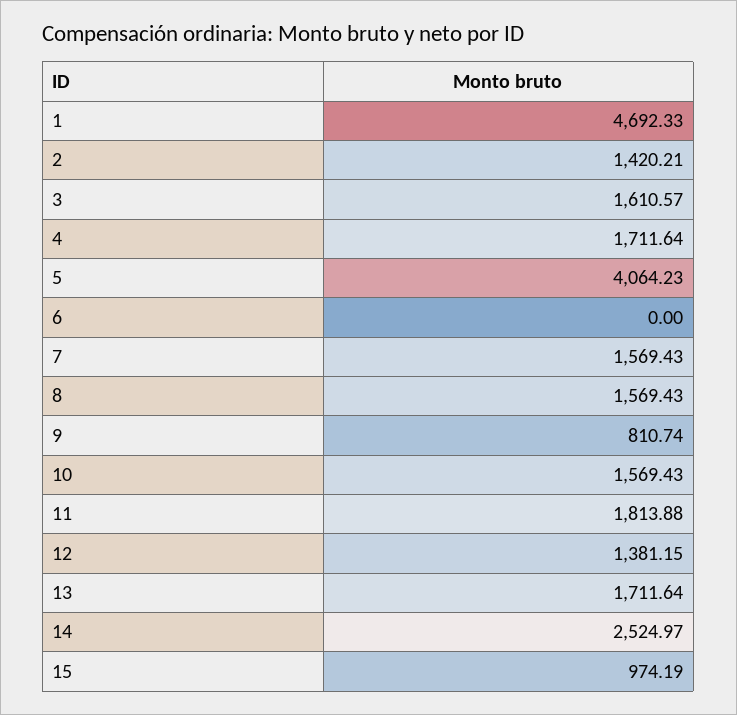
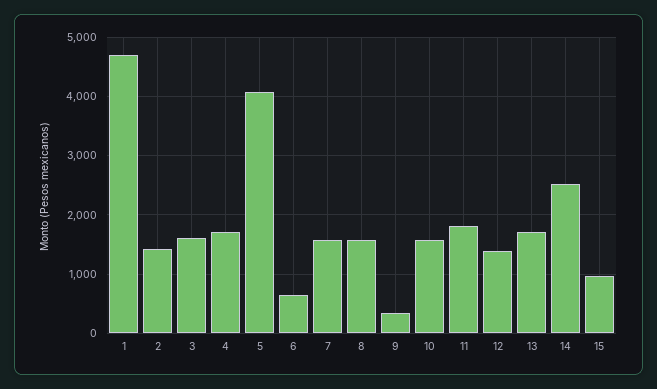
  {
    "1": 4692.33,
    "2": 1420.21,
    "3": 1610.57,
    "4": 1711.64,
    "5": 4064.23,
-   "6": 0,
+   "6": 600,
    "7": 1569.43,
    "8": 1569.43,
-   "9": 810.74,
+   "9": 400,
    "10": 1569.43,
    "11": 1813.88,
    "12": 1381.15,
    "13": 1711.64,
    "14": 2524.97,
    "15": 974.19
  }

